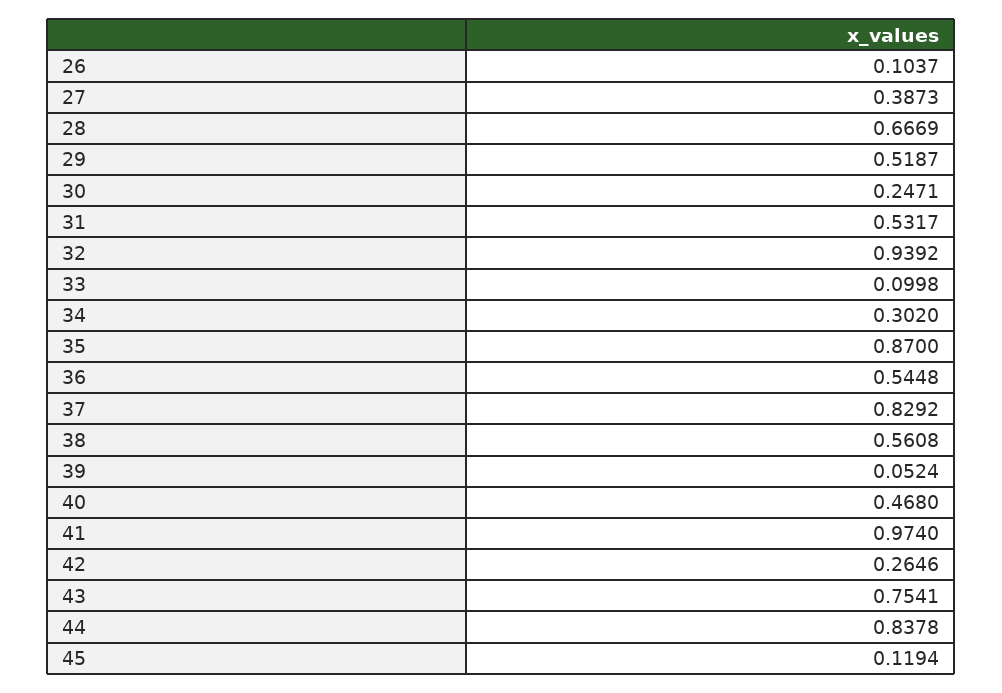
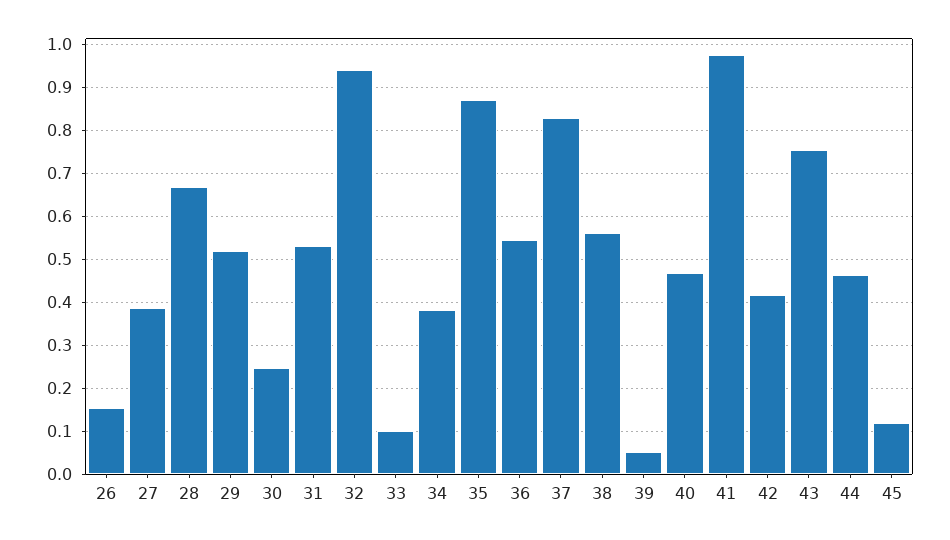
  {
-   "26": 0.1037,
+   "26": 0.16,
    "27": 0.3873,
    "28": 0.6669,
    "29": 0.5187,
    "30": 0.2471,
    "31": 0.5317,
    "32": 0.9392,
    "33": 0.0998,
-   "34": 0.302,
+   "34": 0.38,
    "35": 0.87,
    "36": 0.5448,
    "37": 0.8292,
    "38": 0.5608,
    "39": 0.0524,
    "40": 0.468,
    "41": 0.974,
-   "42": 0.2646,
+   "42": 0.42,
    "43": 0.7541,
-   "44": 0.8378,
+   "44": 0.46,
    "45": 0.1194
  }

